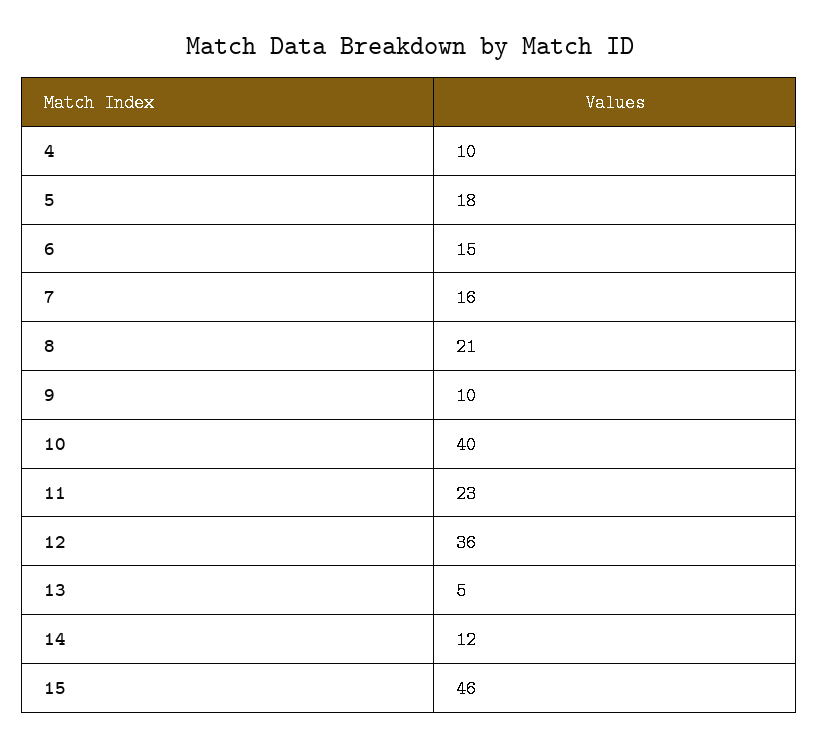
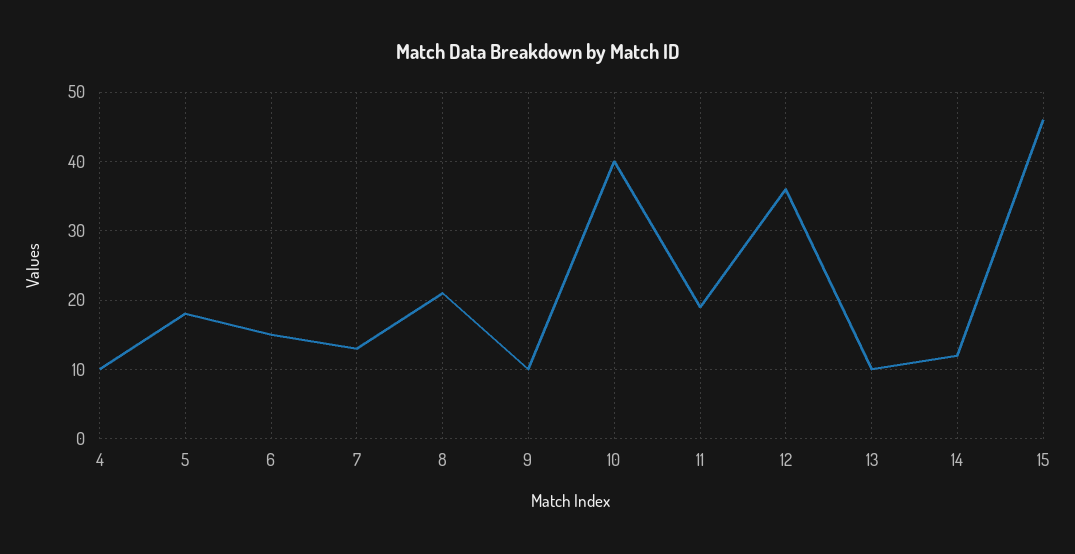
  {
    "4": 10,
    "5": 18,
    "6": 15,
-   "7": 16,
+   "7": 13,
    "8": 21,
    "9": 10,
    "10": 40,
-   "11": 23,
+   "11": 19,
    "12": 36,
-   "13": 5,
+   "13": 10,
    "14": 12,
    "15": 46
  }

